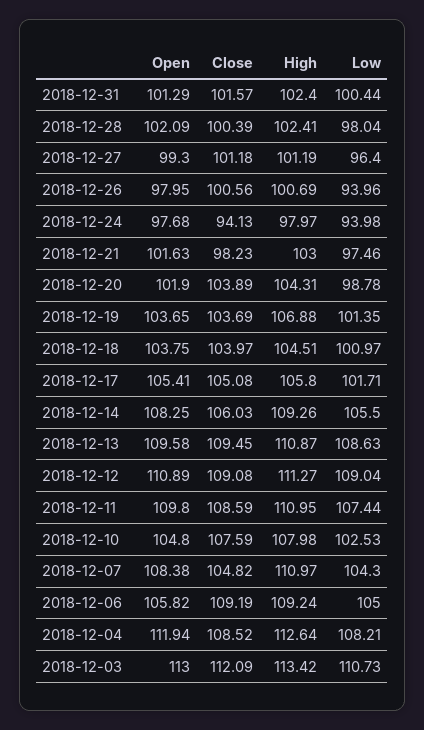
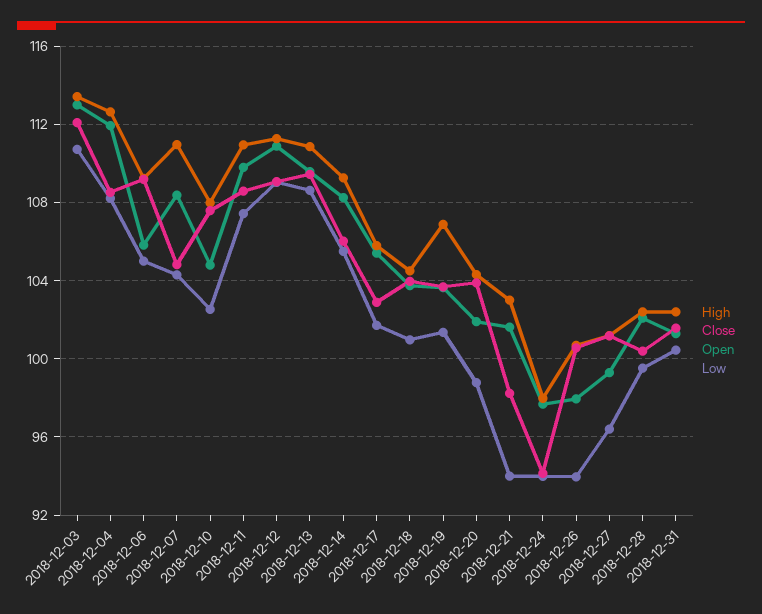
  {
    "Open": {
      "2018-12-31": 101.29,
      "2018-12-28": 102.09,
      "2018-12-27": 99.3,
      "2018-12-26": 97.95,
      "2018-12-24": 97.68,
      "2018-12-21": 101.63,
      "2018-12-20": 101.9,
      "2018-12-19": 103.65,
      "2018-12-18": 103.75,
      "2018-12-17": 105.41,
      "2018-12-14": 108.25,
      "2018-12-13": 109.58,
      "2018-12-12": 110.89,
      "2018-12-11": 109.8,
      "2018-12-10": 104.8,
      "2018-12-07": 108.38,
      "2018-12-06": 105.82,
      "2018-12-04": 111.94,
      "2018-12-03": 113
    },
    "Close": {
      "2018-12-31": 101.57,
      "2018-12-28": 100.39,
      "2018-12-27": 101.18,
      "2018-12-26": 100.56,
      "2018-12-24": 94.13,
      "2018-12-21": 98.23,
      "2018-12-20": 103.89,
      "2018-12-19": 103.69,
      "2018-12-18": 103.97,
-     "2018-12-17": 105.08,
+     "2018-12-17": 103,
      "2018-12-14": 106.03,
      "2018-12-13": 109.45,
      "2018-12-12": 109.08,
      "2018-12-11": 108.59,
      "2018-12-10": 107.59,
      "2018-12-07": 104.82,
      "2018-12-06": 109.19,
      "2018-12-04": 108.52,
      "2018-12-03": 112.09
    },
    "High": {
      "2018-12-31": 102.4,
      "2018-12-28": 102.41,
      "2018-12-27": 101.19,
      "2018-12-26": 100.69,
      "2018-12-24": 97.97,
      "2018-12-21": 103,
      "2018-12-20": 104.31,
      "2018-12-19": 106.88,
      "2018-12-18": 104.51,
      "2018-12-17": 105.8,
      "2018-12-14": 109.26,
      "2018-12-13": 110.87,
      "2018-12-12": 111.27,
      "2018-12-11": 110.95,
      "2018-12-10": 107.98,
      "2018-12-07": 110.97,
      "2018-12-06": 109.24,
      "2018-12-04": 112.64,
      "2018-12-03": 113.42
    },
    "Low": {
      "2018-12-31": 100.44,
-     "2018-12-28": 98.04,
+     "2018-12-28": 99.5,
      "2018-12-27": 96.4,
      "2018-12-26": 93.96,
      "2018-12-24": 93.98,
-     "2018-12-21": 97.46,
+     "2018-12-21": 94,
      "2018-12-20": 98.78,
      "2018-12-19": 101.35,
      "2018-12-18": 100.97,
      "2018-12-17": 101.71,
      "2018-12-14": 105.5,
      "2018-12-13": 108.63,
      "2018-12-12": 109.04,
      "2018-12-11": 107.44,
      "2018-12-10": 102.53,
      "2018-12-07": 104.3,
      "2018-12-06": 105,
      "2018-12-04": 108.21,
      "2018-12-03": 110.73
    }
  }

